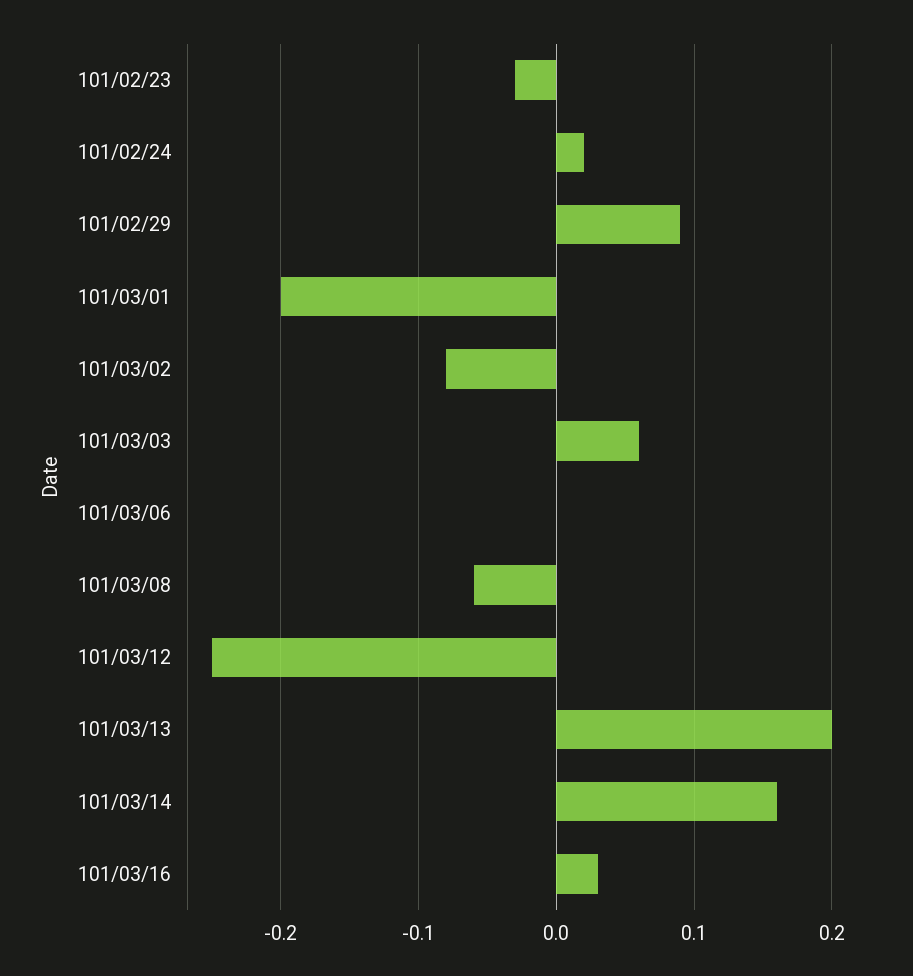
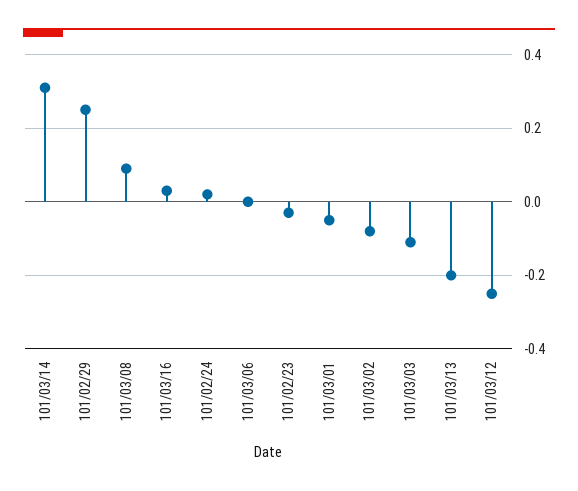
  {
    "101/02/23": -0.03,
    "101/02/24": 0.02,
-   "101/02/29": 0.09,
+   "101/02/29": 0.25,
-   "101/03/01": -0.2,
+   "101/03/01": -0.05,
    "101/03/02": -0.08,
-   "101/03/03": 0.06,
+   "101/03/03": -0.1,
    "101/03/06": 0,
-   "101/03/08": -0.06,
+   "101/03/08": 0.1,
    "101/03/12": -0.25,
-   "101/03/13": 0.2,
+   "101/03/13": -0.2,
-   "101/03/14": 0.16,
+   "101/03/14": 0.3,
    "101/03/16": 0.03
  }

